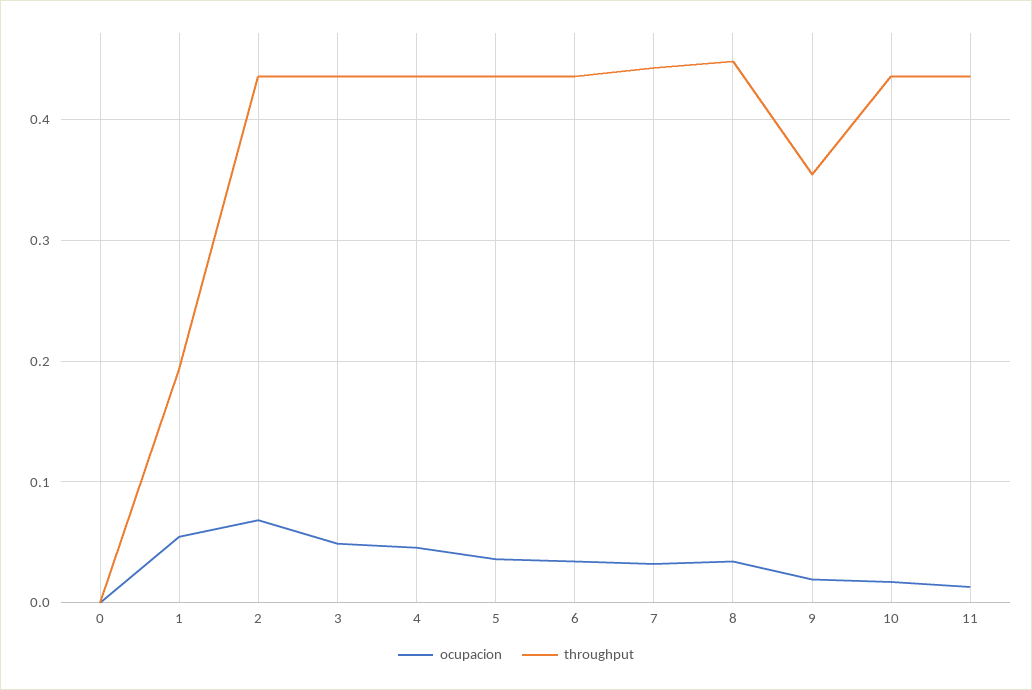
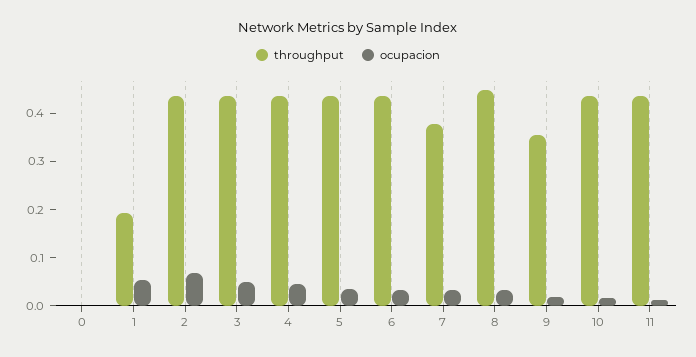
  {
    "ocupacion": {
      "0": 0,
      "1": 0.05,
      "2": 0.07,
      "3": 0.05,
      "4": 0.05,
      "5": 0.04,
      "6": 0.03,
      "7": 0.03,
      "8": 0.03,
      "9": 0.02,
      "10": 0.02,
      "11": 0.01
    },
    "throughput": {
      "0": 0,
      "1": 0.19,
      "2": 0.44,
      "3": 0.44,
      "4": 0.44,
      "5": 0.44,
      "6": 0.44,
-     "7": 0.44,
+     "7": 0.38,
      "8": 0.45,
      "9": 0.35,
      "10": 0.44,
      "11": 0.44
    }
  }

